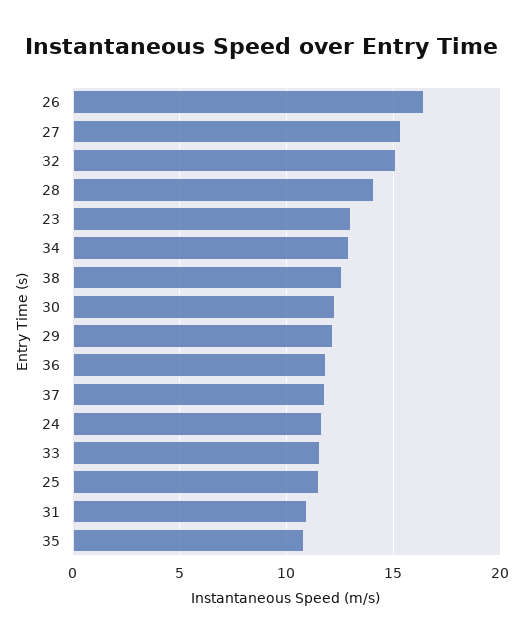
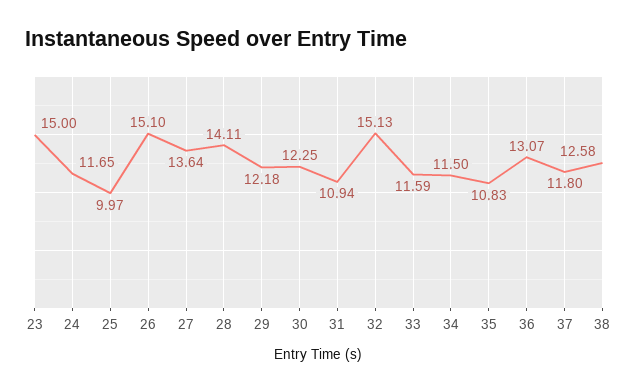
  {
-   "26": 16.5,
+   "26": 15.1,
-   "27": 15.5,
+   "27": 13.64,
    "32": 15.13,
    "28": 14.11,
-   "23": 13,
+   "23": 15,
-   "34": 13,
+   "34": 11.5,
    "38": 12.58,
    "30": 12.25,
    "29": 12.18,
-   "36": 12,
+   "36": 13.07,
    "37": 11.8,
    "24": 11.65,
    "33": 11.59,
-   "25": 11.5,
+   "25": 9.97,
    "31": 10.94,
    "35": 10.83
  }

